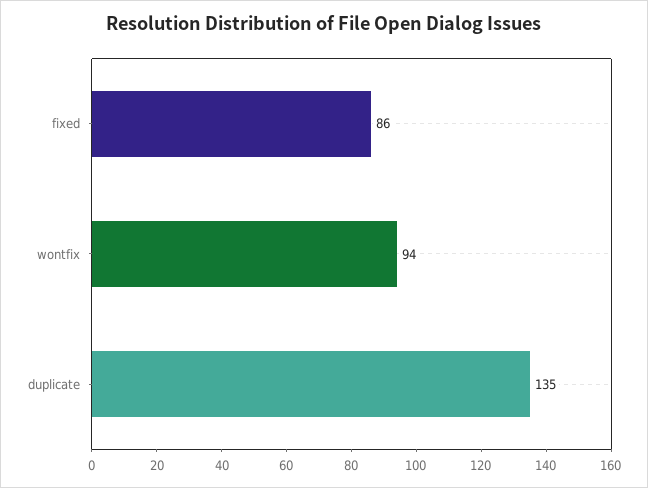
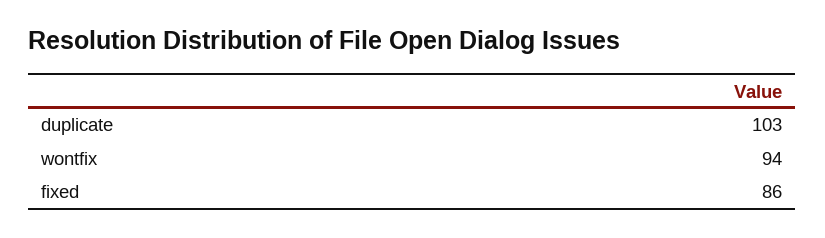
  {
    "fixed": 86,
    "wontfix": 94,
-   "duplicate": 135
+   "duplicate": 103
  }

